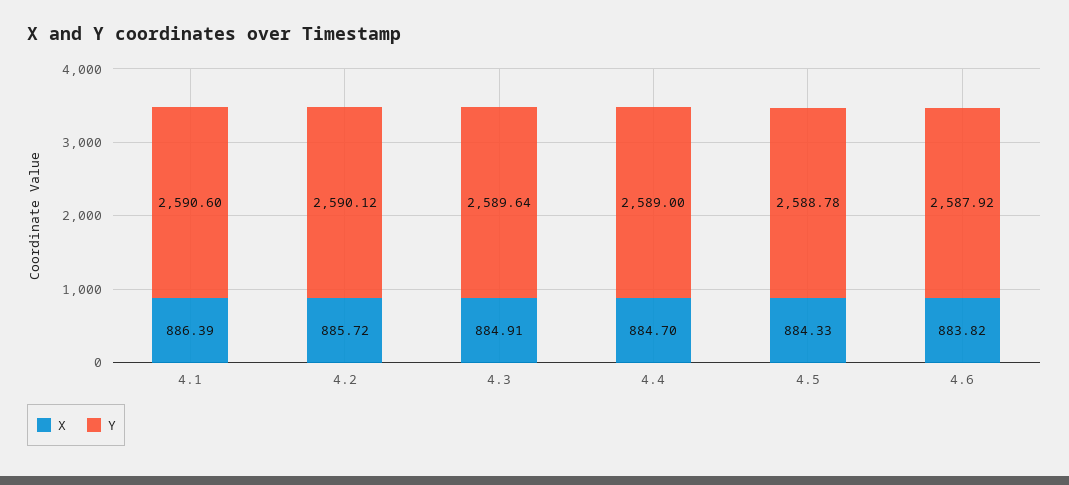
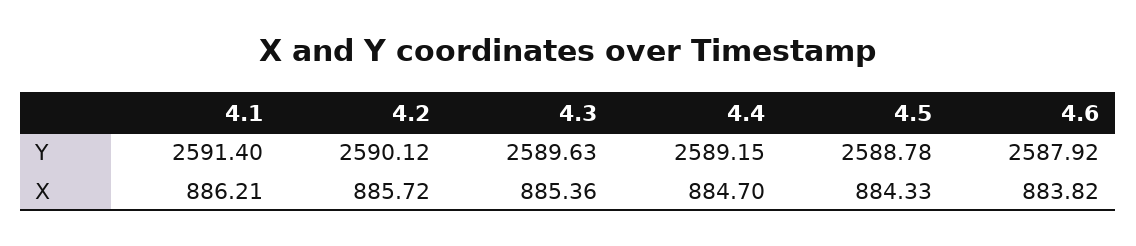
  {
    "X": {
-     "4.1": 886.39,
+     "4.1": 886.21,
      "4.2": 885.72,
-     "4.3": 884.91,
+     "4.3": 885.36,
      "4.4": 884.7,
      "4.5": 884.33,
      "4.6": 883.82
    },
    "Y": {
-     "4.1": 2590.6,
+     "4.1": 2591.4,
      "4.2": 2590.12,
-     "4.3": 2589.64,
+     "4.3": 2589.63,
-     "4.4": 2589,
+     "4.4": 2589.15,
      "4.5": 2588.78,
      "4.6": 2587.92
    }
  }

